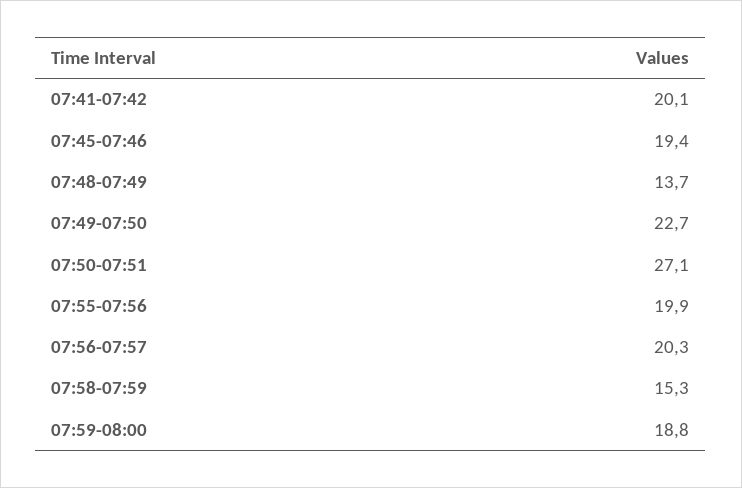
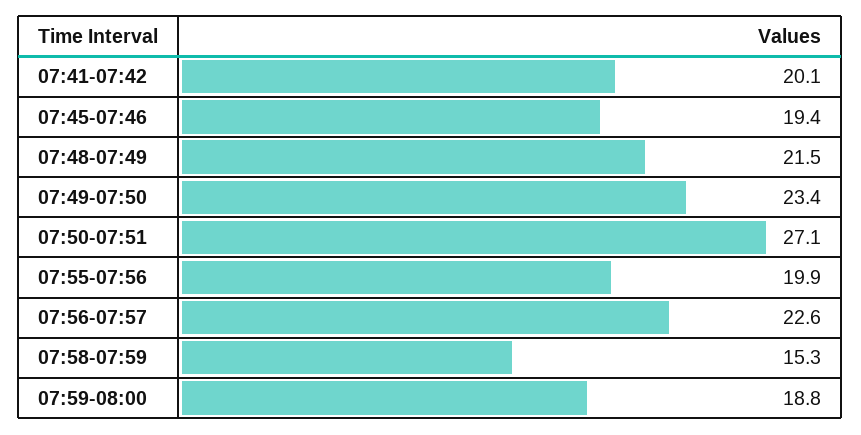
  {
    "07:41-07:42": 20.1,
    "07:45-07:46": 19.4,
-   "07:48-07:49": 13.7,
+   "07:48-07:49": 21.5,
-   "07:49-07:50": 22.7,
+   "07:49-07:50": 23.4,
    "07:50-07:51": 27.1,
    "07:55-07:56": 19.9,
-   "07:56-07:57": 20.3,
+   "07:56-07:57": 22.6,
    "07:58-07:59": 15.3,
    "07:59-08:00": 18.8
  }

